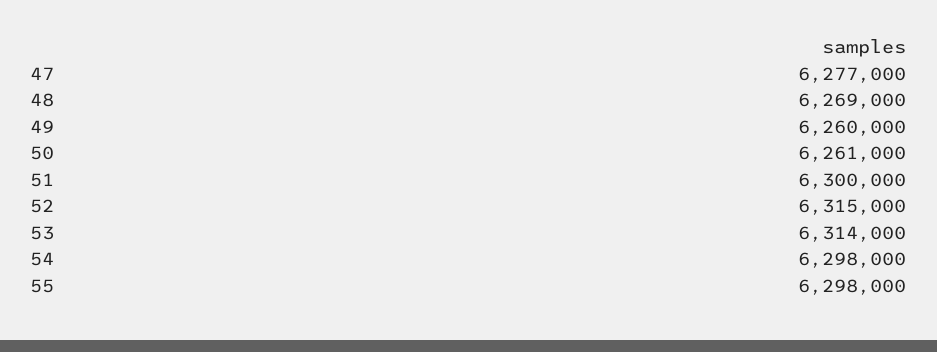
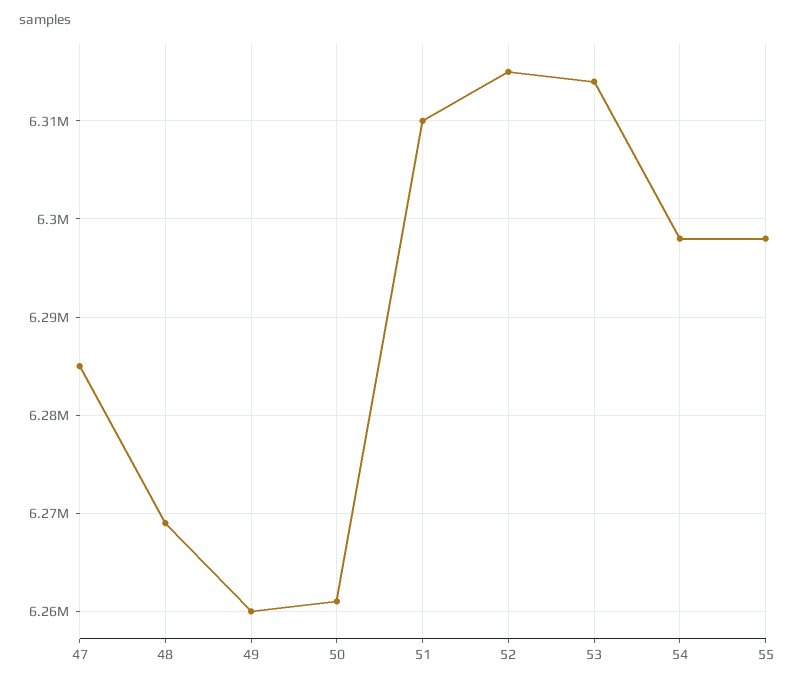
  {
-   "47": 6277000,
+   "47": 6285000,
    "48": 6269000,
    "49": 6260000,
    "50": 6261000,
-   "51": 6300000,
+   "51": 6310000,
    "52": 6315000,
    "53": 6314000,
    "54": 6298000,
    "55": 6298000
  }

